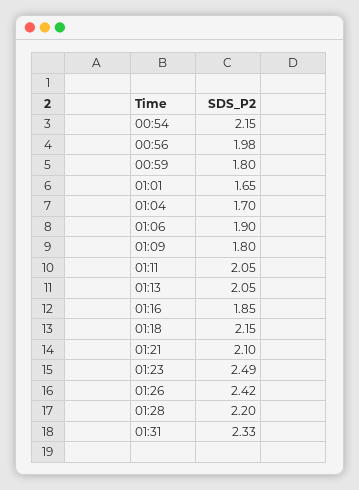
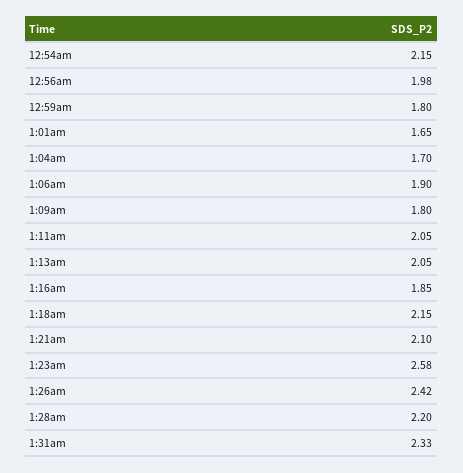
  {
    "00:54": 2.15,
    "00:56": 1.98,
    "00:59": 1.8,
    "01:01": 1.65,
    "01:04": 1.7,
    "01:06": 1.9,
    "01:09": 1.8,
    "01:11": 2.05,
    "01:13": 2.05,
    "01:16": 1.85,
    "01:18": 2.15,
    "01:21": 2.1,
-   "01:23": 2.49,
+   "01:23": 2.58,
    "01:26": 2.42,
    "01:28": 2.2,
    "01:31": 2.33
  }

